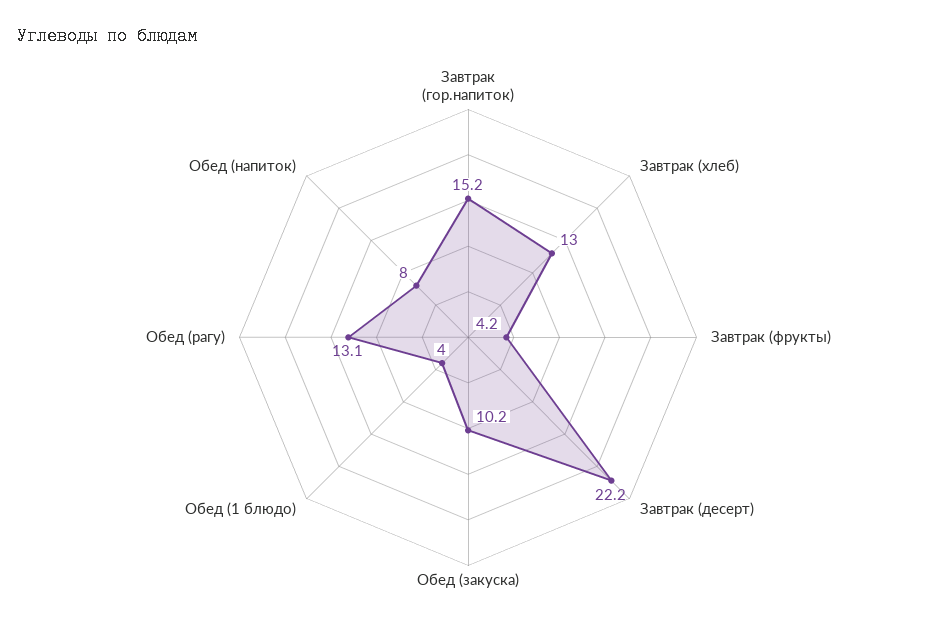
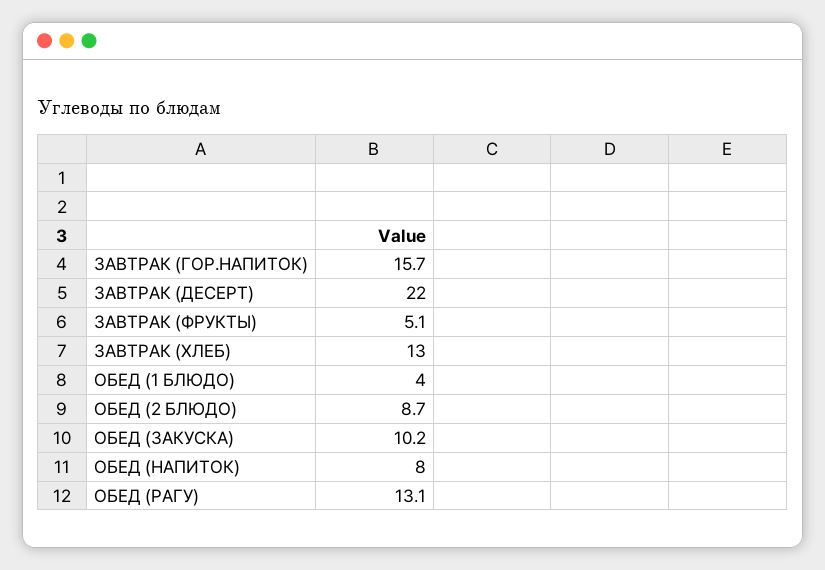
  {
-   "Завтрак (гор.напиток)": 15.2,
+   "Завтрак (гор.напиток)": 15.7,
    "Завтрак (хлеб)": 13,
-   "Завтрак (фрукты)": 4.2,
+   "Завтрак (фрукты)": 5.1,
-   "Завтрак (десерт)": 22.2,
+   "Завтрак (десерт)": 22,
    "Обед (закуска)": 10.2,
    "Обед (1 блюдо)": 4,
    "Обед (рагу)": 13.1,
-   "Обед (напиток)": 8
+   "Обед (напиток)": 8,
+   "ОБЕД (2 БЛЮДО)": 8.7
  }

